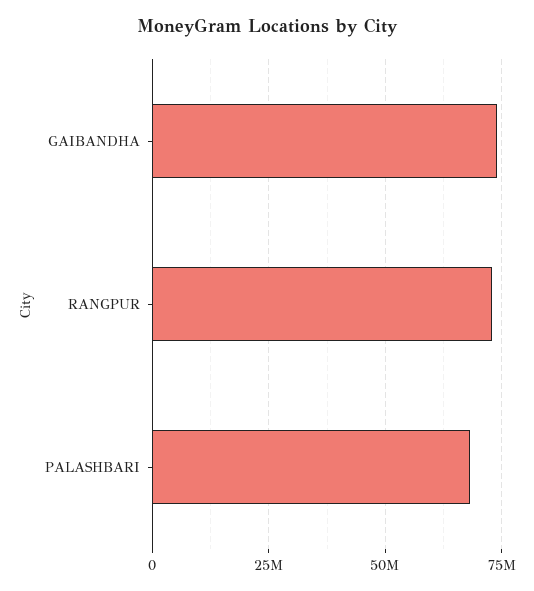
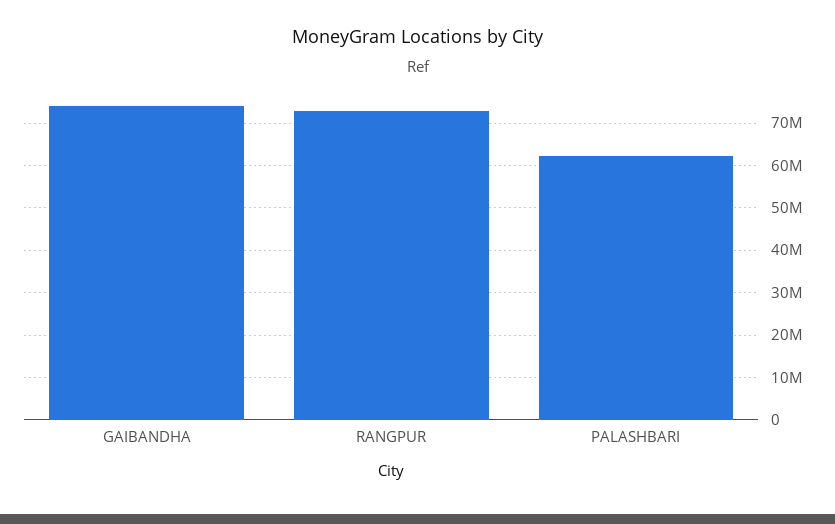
  {
    "GAIBANDHA": 74000000,
    "RANGPUR": 72000000,
-   "PALASHBARI": 67500000
+   "PALASHBARI": 62000000
  }

